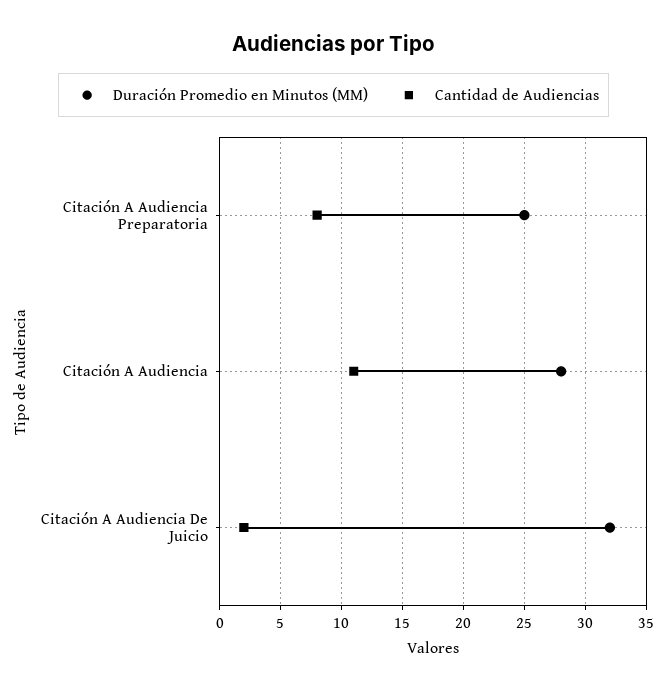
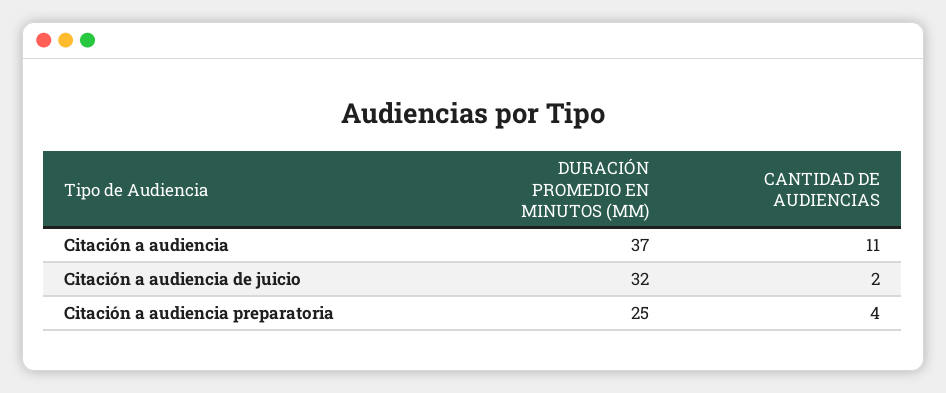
  {
    "Duración Promedio en Minutos (MM)": {
      "Citación A Audiencia Preparatoria": 25,
-     "Citación A Audiencia": 28,
+     "Citación A Audiencia": 37,
      "Citación A Audiencia De Juicio": 32
    },
    "Cantidad de Audiencias": {
-     "Citación A Audiencia Preparatoria": 8,
+     "Citación A Audiencia Preparatoria": 4,
      "Citación A Audiencia": 11,
      "Citación A Audiencia De Juicio": 2
    }
  }

